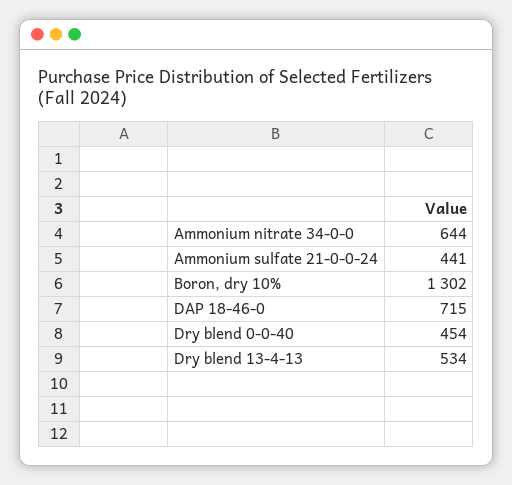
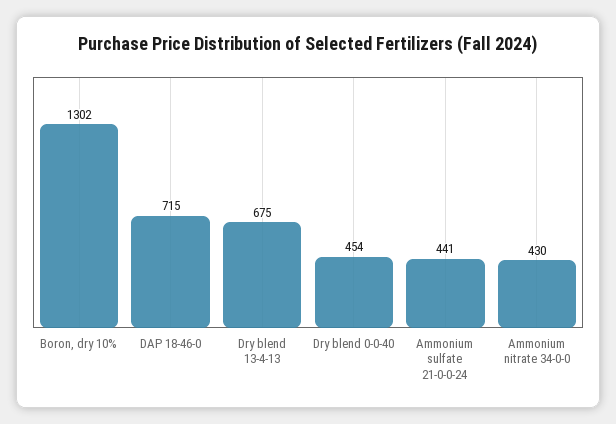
  {
-   "Ammonium nitrate 34-0-0": 644,
+   "Ammonium nitrate 34-0-0": 430,
    "Ammonium sulfate 21-0-0-24": 441,
    "Boron, dry 10%": 1302,
    "DAP 18-46-0": 715,
    "Dry blend 0-0-40": 454,
-   "Dry blend 13-4-13": 534
+   "Dry blend 13-4-13": 675
  }

